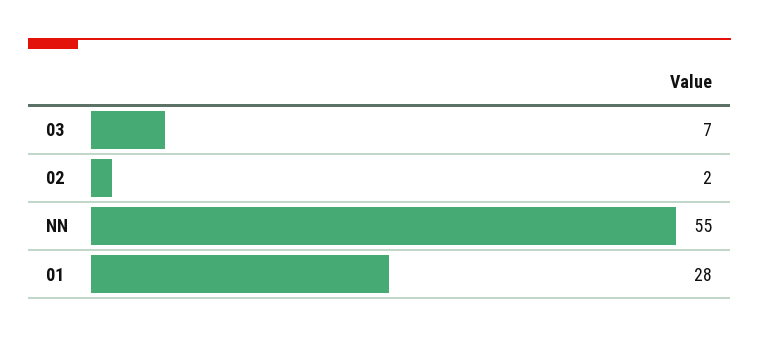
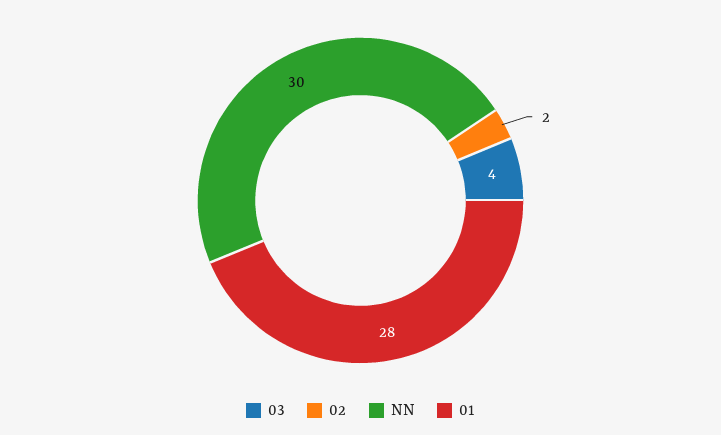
  {
-   "03": 7,
+   "03": 4,
    "02": 2,
-   "NN": 55,
+   "NN": 30,
    "01": 28
  }

